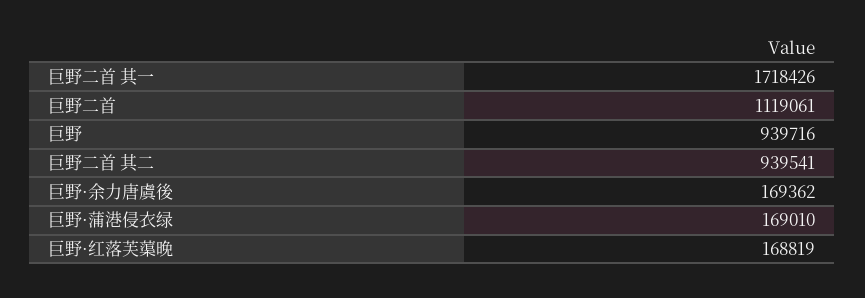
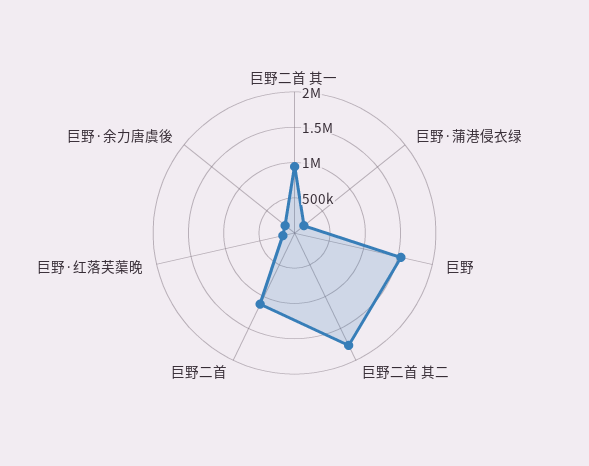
  {
-   "巨野二首 其一": 1718426,
+   "巨野二首 其一": 1000000,
    "巨野二首": 1119061,
-   "巨野": 939716,
+   "巨野": 1500000,
-   "巨野二首 其二": 939541,
+   "巨野二首 其二": 1750000,
    "巨野·余力唐虞後": 169362,
    "巨野·蒲港侵衣绿": 169010,
    "巨野·红落芙蕖晚": 168819
  }

